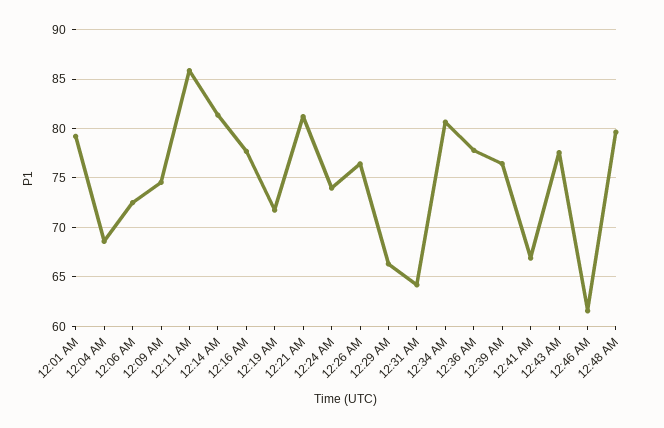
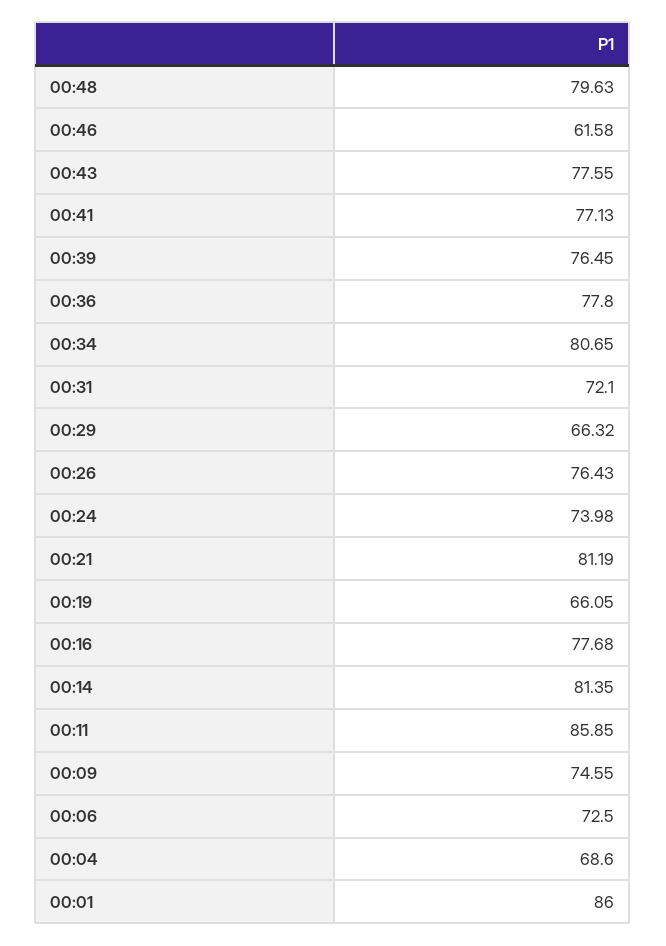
  {
-   "12:01 AM": 79,
+   "12:01 AM": 86,
    "12:04 AM": 68.6,
    "12:06 AM": 72.5,
    "12:09 AM": 74.55,
    "12:11 AM": 85.85,
    "12:14 AM": 81.35,
    "12:16 AM": 77.68,
-   "12:19 AM": 72,
+   "12:19 AM": 66.05,
    "12:21 AM": 81.19,
    "12:24 AM": 73.98,
    "12:26 AM": 76.43,
    "12:29 AM": 66.32,
-   "12:31 AM": 64,
+   "12:31 AM": 72.1,
    "12:34 AM": 80.65,
    "12:36 AM": 77.8,
    "12:39 AM": 76.45,
-   "12:41 AM": 67,
+   "12:41 AM": 77.13,
    "12:43 AM": 77.55,
    "12:46 AM": 61.58,
    "12:48 AM": 79.63
  }

